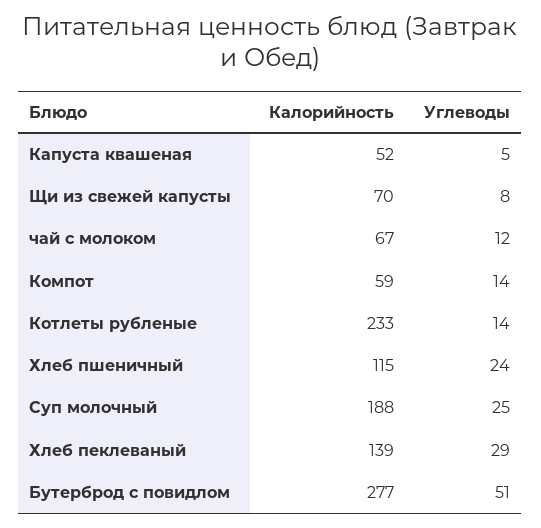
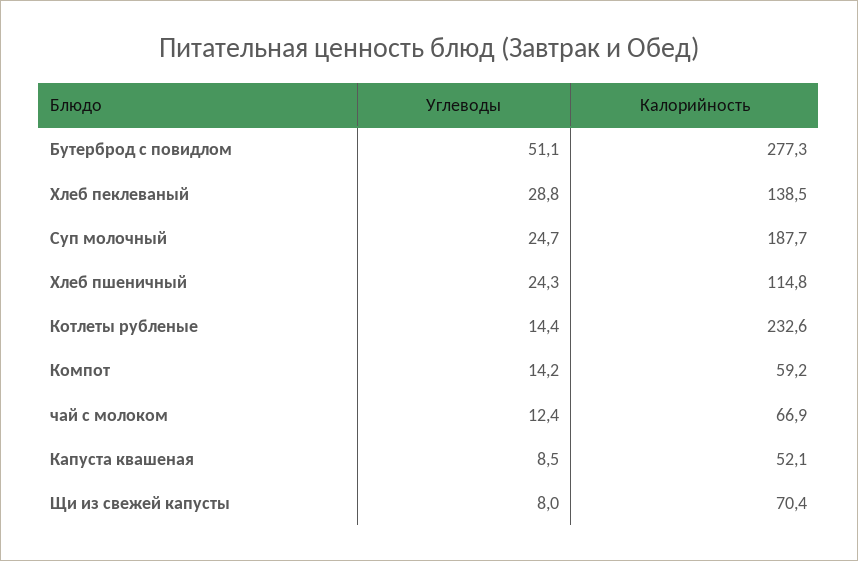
  {
    "Калорийность": {
      "Капуста квашеная": 52.1,
      "Щи из свежей капусты": 70.4,
      "чай с молоком": 66.9,
      "Компот": 59.2,
      "Котлеты рубленые": 232.6,
      "Хлеб пшеничный": 114.8,
      "Суп молочный": 187.7,
      "Хлеб пеклеваный": 138.5,
      "Бутерброд с повидлом": 277.3
    },
    "Углеводы": {
-     "Капуста квашеная": 5,
+     "Капуста квашеная": 8.5,
      "Щи из свежей капусты": 8,
      "чай с молоком": 12.4,
      "Компот": 14.2,
      "Котлеты рубленые": 14.4,
      "Хлеб пшеничный": 24.3,
      "Суп молочный": 24.7,
      "Хлеб пеклеваный": 28.8,
      "Бутерброд с повидлом": 51.1
    }
  }

